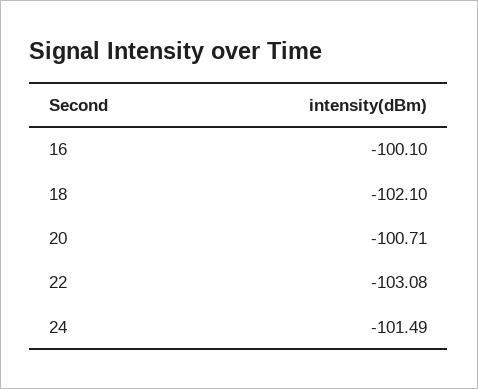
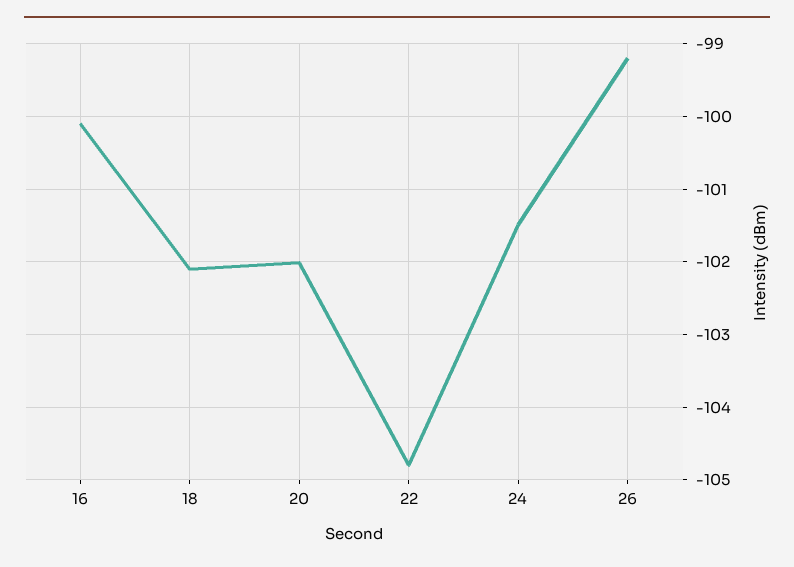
  {
    "16": -100.1,
    "18": -102.1,
-   "20": -100.71,
+   "20": -102,
-   "22": -103.08,
+   "22": -104.8,
-   "24": -101.49
+   "24": -101.49,
+   "26": -99.2
  }

